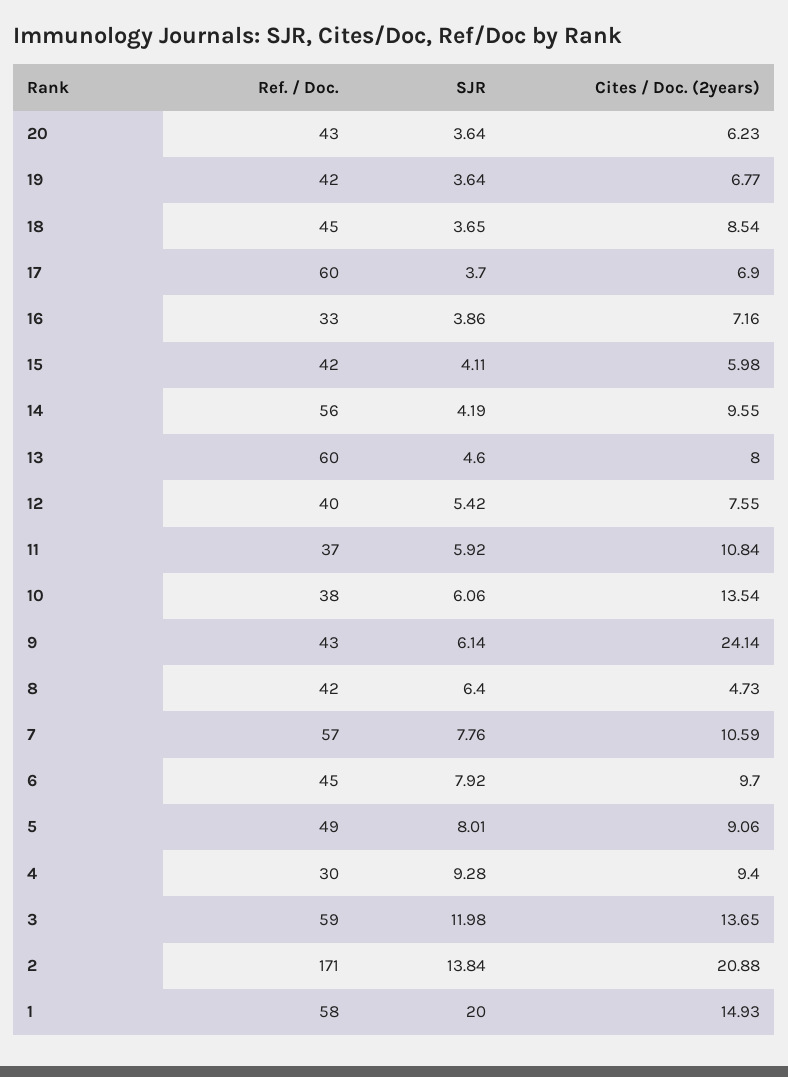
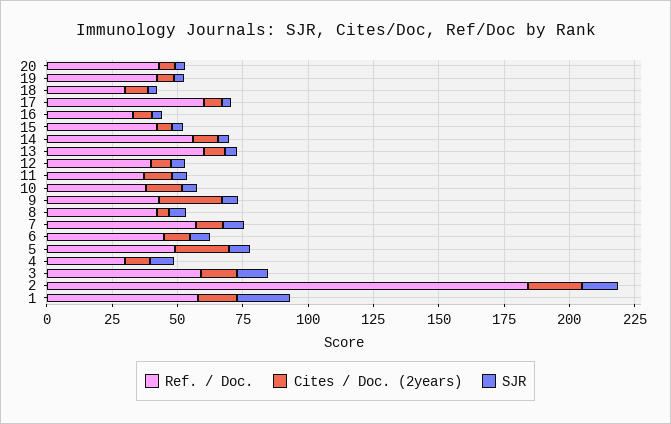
  {
    "Ref. / Doc.": {
      "20": 43,
      "19": 42,
-     "18": 45,
+     "18": 30,
      "17": 60,
      "16": 33,
      "15": 42,
      "14": 56,
      "13": 60,
      "12": 40,
      "11": 37,
      "10": 38,
      "9": 43,
      "8": 42,
      "7": 57,
      "6": 45,
      "5": 49,
      "4": 30,
      "3": 59,
-     "2": 171,
+     "2": 185,
      "1": 58
    },
    "SJR": {
      "20": 3.64,
      "19": 3.64,
      "18": 3.65,
      "17": 3.7,
      "16": 3.86,
      "15": 4.11,
      "14": 4.19,
      "13": 4.6,
      "12": 5.42,
      "11": 5.92,
      "10": 6.06,
      "9": 6.14,
      "8": 6.4,
      "7": 7.76,
      "6": 7.92,
      "5": 8.01,
      "4": 9.28,
      "3": 11.98,
      "2": 13.84,
      "1": 20
    },
    "Cites / Doc. (2years)": {
      "20": 6.23,
      "19": 6.77,
      "18": 8.54,
      "17": 6.9,
      "16": 7.16,
      "15": 5.98,
      "14": 9.55,
      "13": 8,
      "12": 7.55,
      "11": 10.84,
      "10": 13.54,
      "9": 24.14,
      "8": 4.73,
      "7": 10.59,
      "6": 9.7,
-     "5": 9.06,
+     "5": 20,
      "4": 9.4,
      "3": 13.65,
      "2": 20.88,
      "1": 14.93
    }
  }

